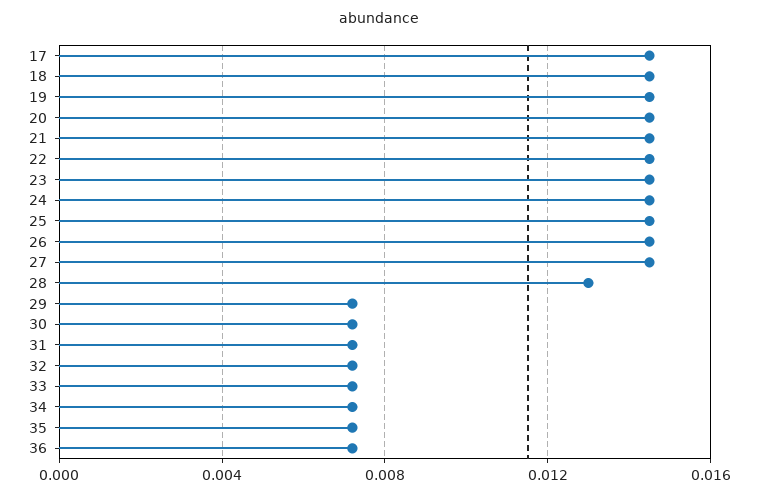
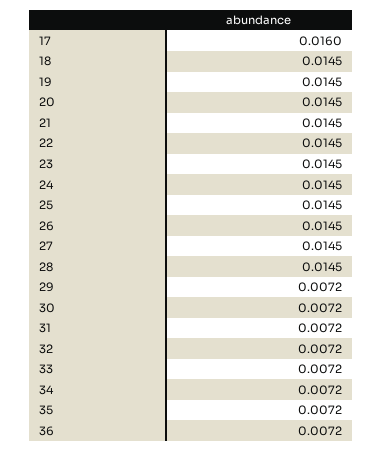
  {
-   "17": 0.0145,
+   "17": 0.016,
    "18": 0.0145,
    "19": 0.0145,
    "20": 0.0145,
    "21": 0.0145,
    "22": 0.0145,
    "23": 0.0145,
    "24": 0.0145,
    "25": 0.0145,
    "26": 0.0145,
    "27": 0.0145,
-   "28": 0.013,
+   "28": 0.0145,
    "29": 0.0072,
    "30": 0.0072,
    "31": 0.0072,
    "32": 0.0072,
    "33": 0.0072,
    "34": 0.0072,
    "35": 0.0072,
    "36": 0.0072
  }

